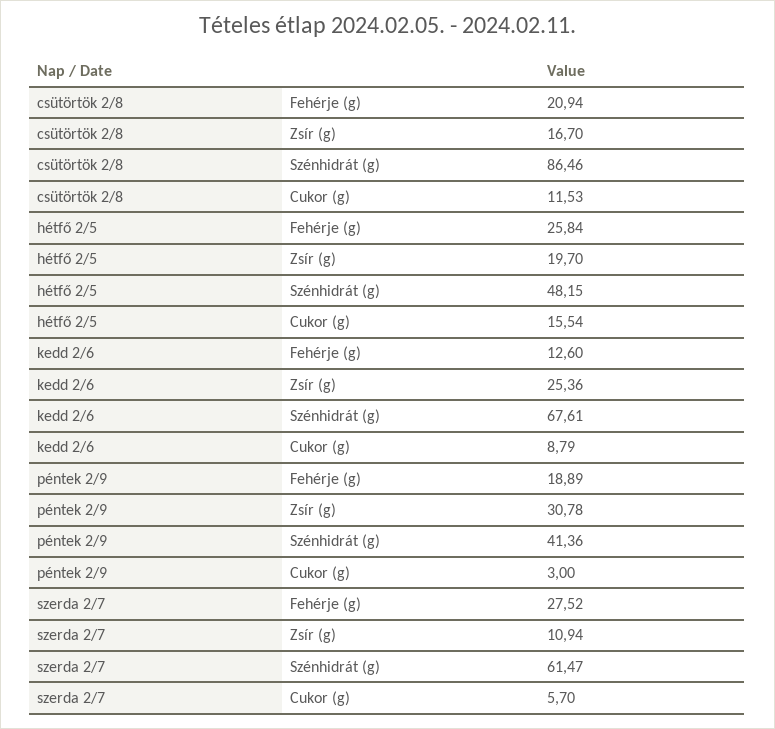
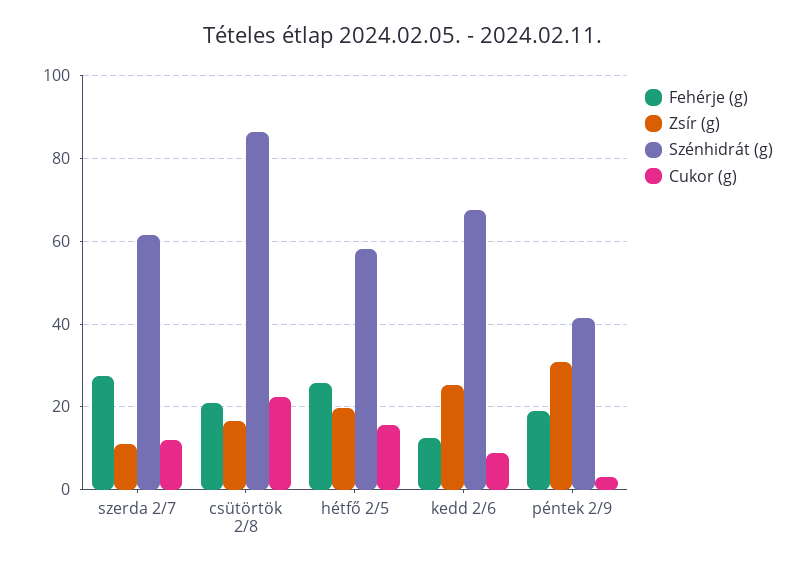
  {
    "Fehérje (g)": {
      "csütörtök 2/8": 20.94,
      "hétfő 2/5": 25.84,
      "kedd 2/6": 12.6,
      "péntek 2/9": 18.89,
      "szerda 2/7": 27.52
    },
    "Zsír (g)": {
      "csütörtök 2/8": 16.7,
      "hétfő 2/5": 19.7,
      "kedd 2/6": 25.36,
      "péntek 2/9": 30.78,
      "szerda 2/7": 10.94
    },
    "Szénhidrát (g)": {
      "csütörtök 2/8": 86.46,
-     "hétfő 2/5": 48.15,
+     "hétfő 2/5": 58,
      "kedd 2/6": 67.61,
      "péntek 2/9": 41.36,
      "szerda 2/7": 61.47
    },
    "Cukor (g)": {
-     "csütörtök 2/8": 11.53,
+     "csütörtök 2/8": 22,
      "hétfő 2/5": 15.54,
      "kedd 2/6": 8.79,
      "péntek 2/9": 3,
-     "szerda 2/7": 5.7
+     "szerda 2/7": 12
    }
  }

